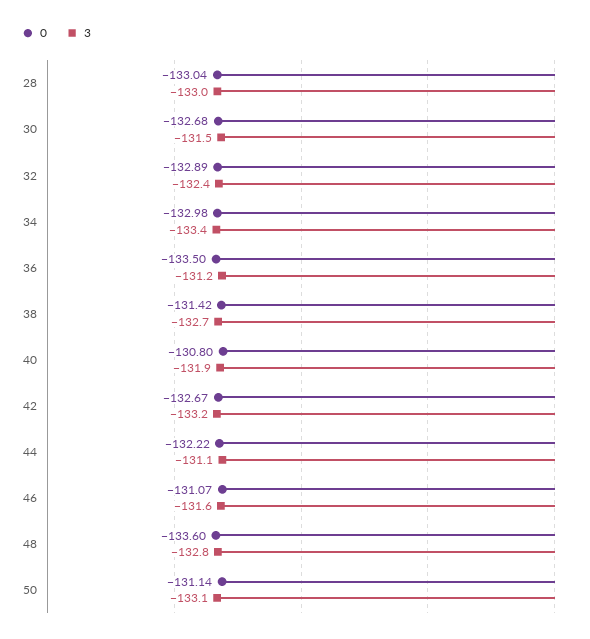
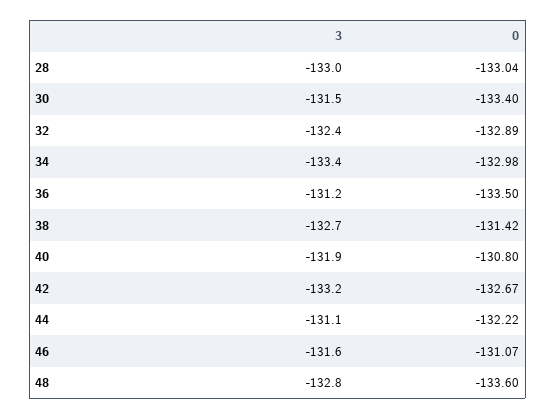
  {
    "0": {
      "28": -133.04,
-     "30": -132.68,
+     "30": -133.4,
      "32": -132.89,
      "34": -132.98,
      "36": -133.5,
      "38": -131.42,
      "40": -130.8,
      "42": -132.67,
      "44": -132.22,
      "46": -131.07,
-     "48": -133.6,
+     "48": -133.6
-     "50": -131.14
    },
    "3": {
      "28": -133,
      "30": -131.5,
      "32": -132.4,
      "34": -133.4,
      "36": -131.2,
      "38": -132.7,
      "40": -131.9,
      "42": -133.2,
      "44": -131.1,
      "46": -131.6,
-     "48": -132.8,
+     "48": -132.8
-     "50": -133.1
    }
  }

